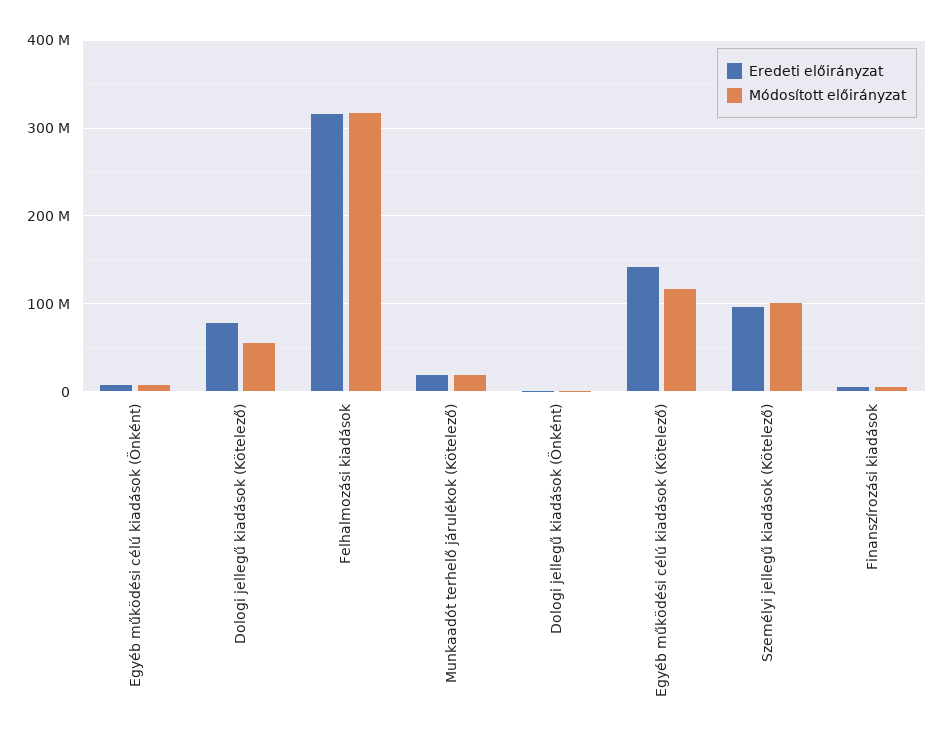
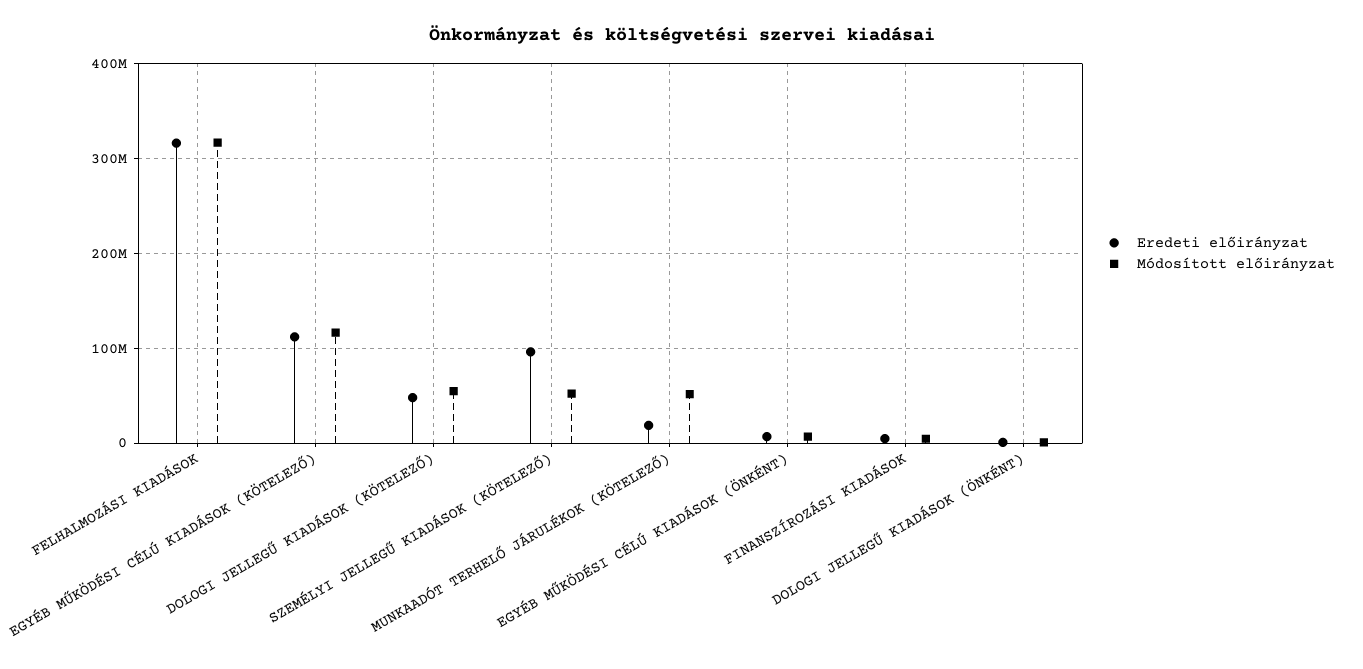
  {
    "Eredeti előirányzat": {
      "Egyéb működési célú kiadások (Önként)": 10000000,
-     "Dologi jellegű kiadások (Kötelező)": 80000000,
+     "Dologi jellegű kiadások (Kötelező)": 50000000,
      "Felhalmozási kiadások": 320000000,
      "Munkaadót terhelő járulékok (Kötelező)": 20000000,
      "Dologi jellegű kiadások (Önként)": 0,
-     "Egyéb működési célú kiadások (Kötelező)": 140000000,
+     "Egyéb működési célú kiadások (Kötelező)": 110000000,
      "Személyi jellegű kiadások (Kötelező)": 100000000,
      "Finanszírozási kiadások": 0
    },
    "Módosított előirányzat": {
      "Egyéb működési célú kiadások (Önként)": 10000000,
      "Dologi jellegű kiadások (Kötelező)": 50000000,
      "Felhalmozási kiadások": 320000000,
-     "Munkaadót terhelő járulékok (Kötelező)": 20000000,
+     "Munkaadót terhelő járulékok (Kötelező)": 50000000,
      "Dologi jellegű kiadások (Önként)": 0,
      "Egyéb működési célú kiadások (Kötelező)": 120000000,
-     "Személyi jellegű kiadások (Kötelező)": 100000000,
+     "Személyi jellegű kiadások (Kötelező)": 50000000,
      "Finanszírozási kiadások": 0
    }
  }

